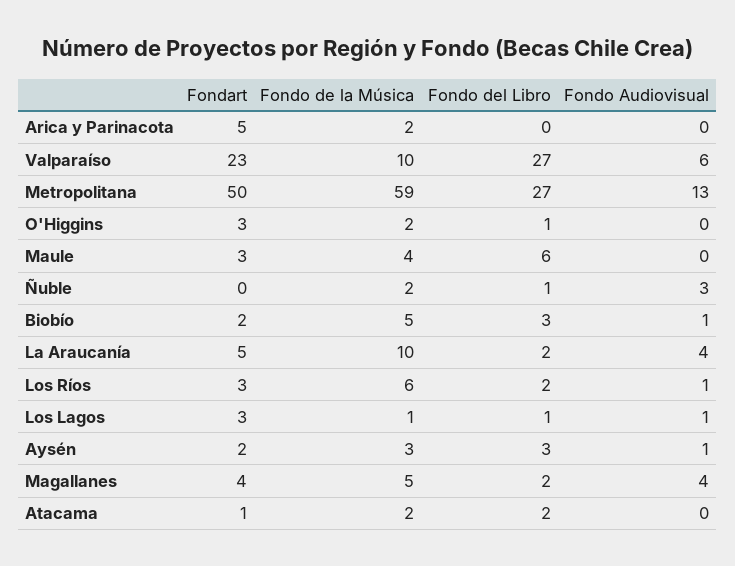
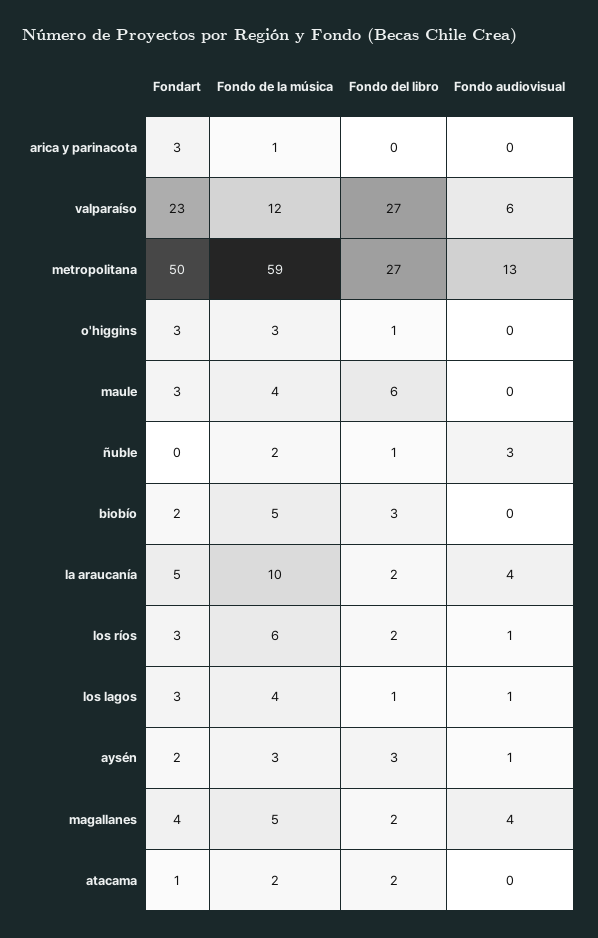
  {
    "Fondart": {
-     "Arica y Parinacota": 5,
+     "Arica y Parinacota": 3,
      "Valparaíso": 23,
      "Metropolitana": 50,
      "O'Higgins": 3,
      "Maule": 3,
      "Ñuble": 0,
      "Biobío": 2,
      "La Araucanía": 5,
      "Los Ríos": 3,
      "Los Lagos": 3,
      "Aysén": 2,
      "Magallanes": 4,
      "Atacama": 1
    },
    "Fondo de la Música": {
-     "Arica y Parinacota": 2,
+     "Arica y Parinacota": 1,
-     "Valparaíso": 10,
+     "Valparaíso": 12,
      "Metropolitana": 59,
-     "O'Higgins": 2,
+     "O'Higgins": 3,
      "Maule": 4,
      "Ñuble": 2,
      "Biobío": 5,
      "La Araucanía": 10,
      "Los Ríos": 6,
-     "Los Lagos": 1,
+     "Los Lagos": 4,
      "Aysén": 3,
      "Magallanes": 5,
      "Atacama": 2
    },
    "Fondo del Libro": {
      "Arica y Parinacota": 0,
      "Valparaíso": 27,
      "Metropolitana": 27,
      "O'Higgins": 1,
      "Maule": 6,
      "Ñuble": 1,
      "Biobío": 3,
      "La Araucanía": 2,
      "Los Ríos": 2,
      "Los Lagos": 1,
      "Aysén": 3,
      "Magallanes": 2,
      "Atacama": 2
    },
    "Fondo Audiovisual": {
      "Arica y Parinacota": 0,
      "Valparaíso": 6,
      "Metropolitana": 13,
      "O'Higgins": 0,
      "Maule": 0,
      "Ñuble": 3,
-     "Biobío": 1,
+     "Biobío": 0,
      "La Araucanía": 4,
      "Los Ríos": 1,
      "Los Lagos": 1,
      "Aysén": 1,
      "Magallanes": 4,
      "Atacama": 0
    }
  }

